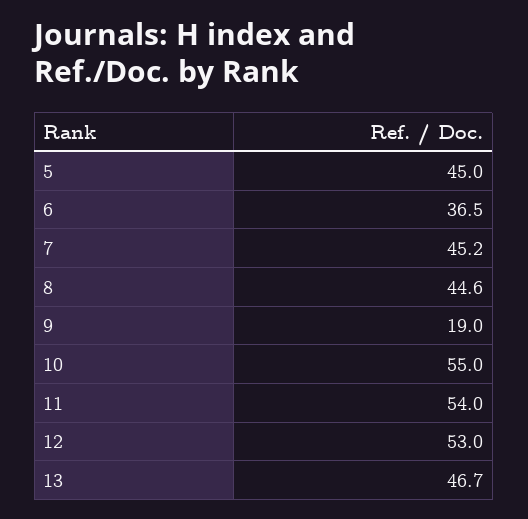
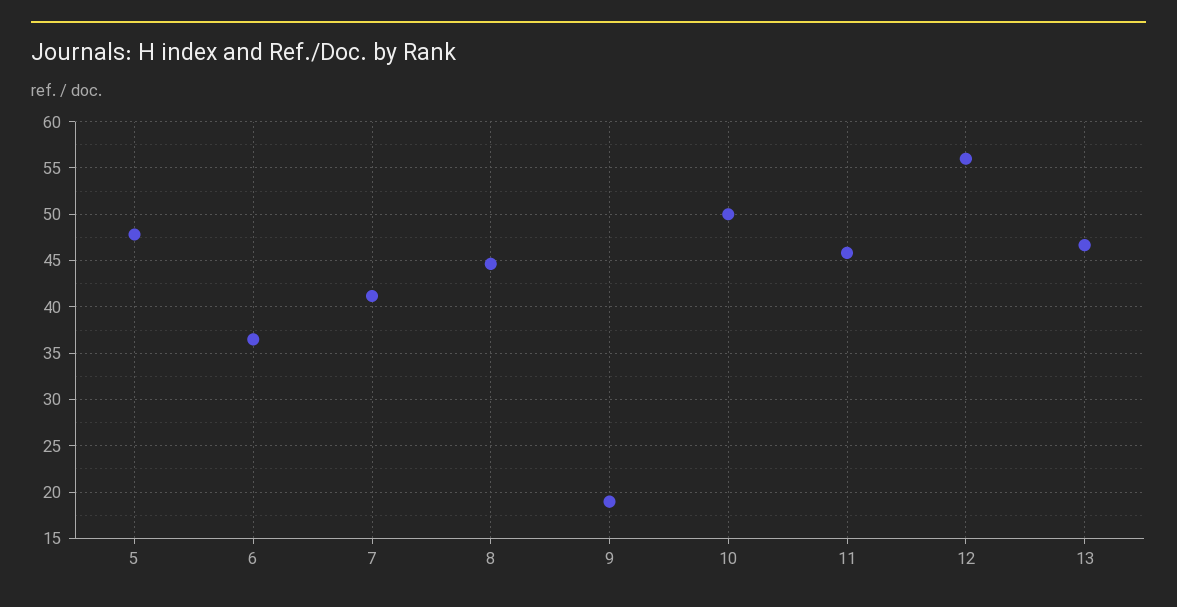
  {
-   "5": 45,
+   "5": 48,
    "6": 36.5,
-   "7": 45.2,
+   "7": 41,
    "8": 44.6,
    "9": 19,
-   "10": 55,
+   "10": 50,
-   "11": 54,
+   "11": 46,
-   "12": 53,
+   "12": 56,
    "13": 46.7
  }

